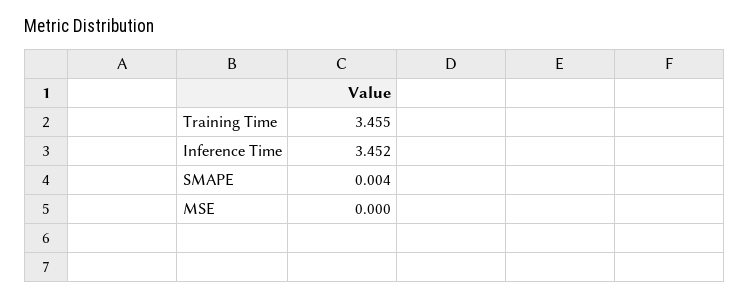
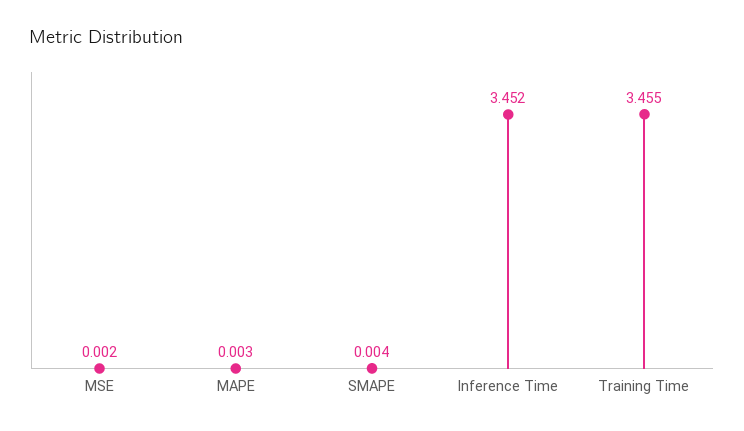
  {
    "Training Time": 3.455,
    "Inference Time": 3.452,
    "SMAPE": 0.004,
-   "MSE": 0
+   "MSE": 0.002,
+   "MAPE": 0.003
  }

